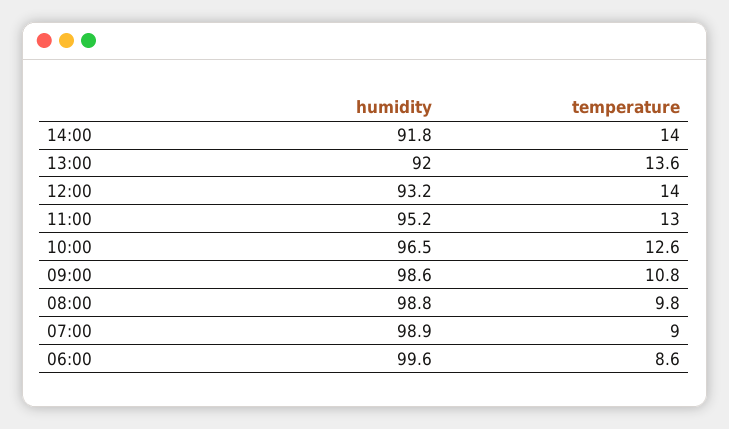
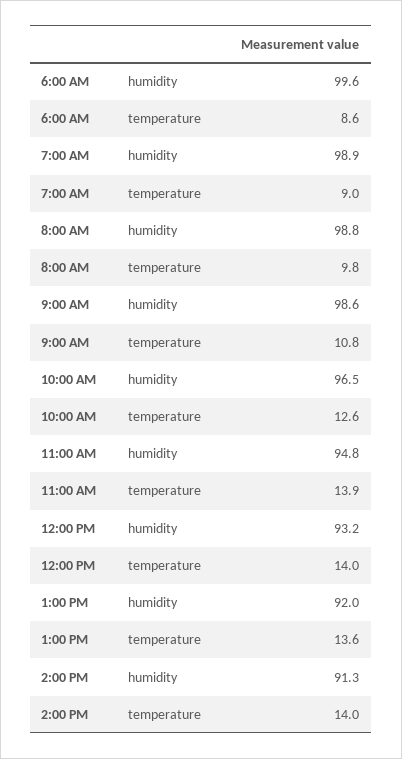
  {
    "humidity": {
-     "14:00": 91.8,
+     "14:00": 91.3,
      "13:00": 92,
      "12:00": 93.2,
-     "11:00": 95.2,
+     "11:00": 94.8,
      "10:00": 96.5,
      "09:00": 98.6,
      "08:00": 98.8,
      "07:00": 98.9,
      "06:00": 99.6
    },
    "temperature": {
      "14:00": 14,
      "13:00": 13.6,
      "12:00": 14,
-     "11:00": 13,
+     "11:00": 13.9,
      "10:00": 12.6,
      "09:00": 10.8,
      "08:00": 9.8,
      "07:00": 9,
      "06:00": 8.6
    }
  }

